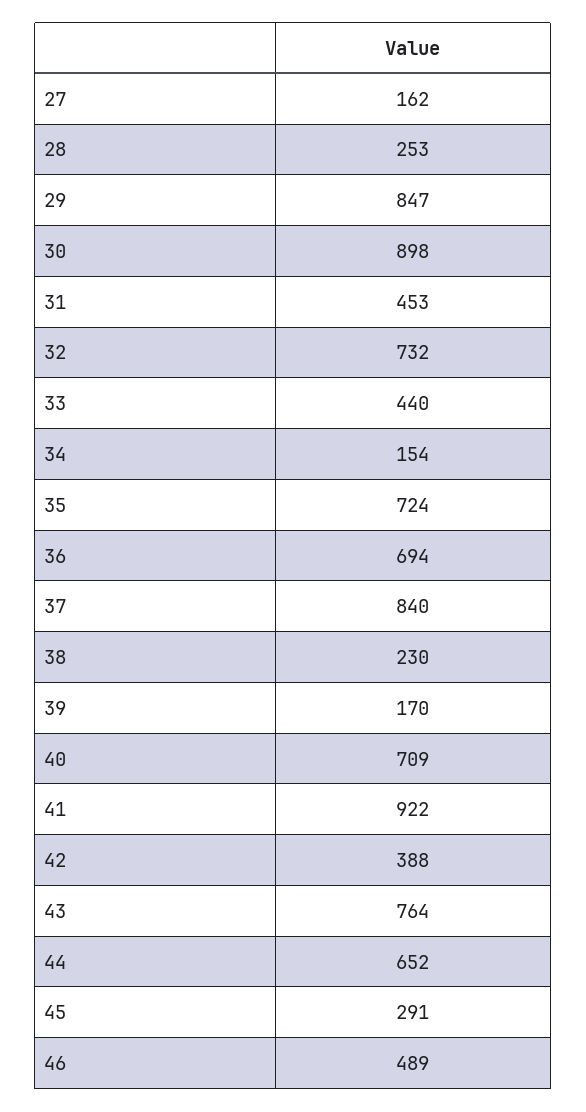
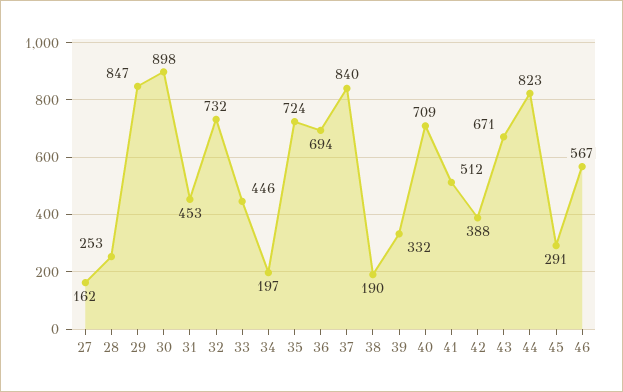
  {
    "27": 162,
    "28": 253,
    "29": 847,
    "30": 898,
    "31": 453,
    "32": 732,
-   "33": 440,
+   "33": 446,
-   "34": 154,
+   "34": 197,
    "35": 724,
    "36": 694,
    "37": 840,
-   "38": 230,
+   "38": 190,
-   "39": 170,
+   "39": 332,
    "40": 709,
-   "41": 922,
+   "41": 512,
    "42": 388,
-   "43": 764,
+   "43": 671,
-   "44": 652,
+   "44": 823,
    "45": 291,
-   "46": 489
+   "46": 567
  }

